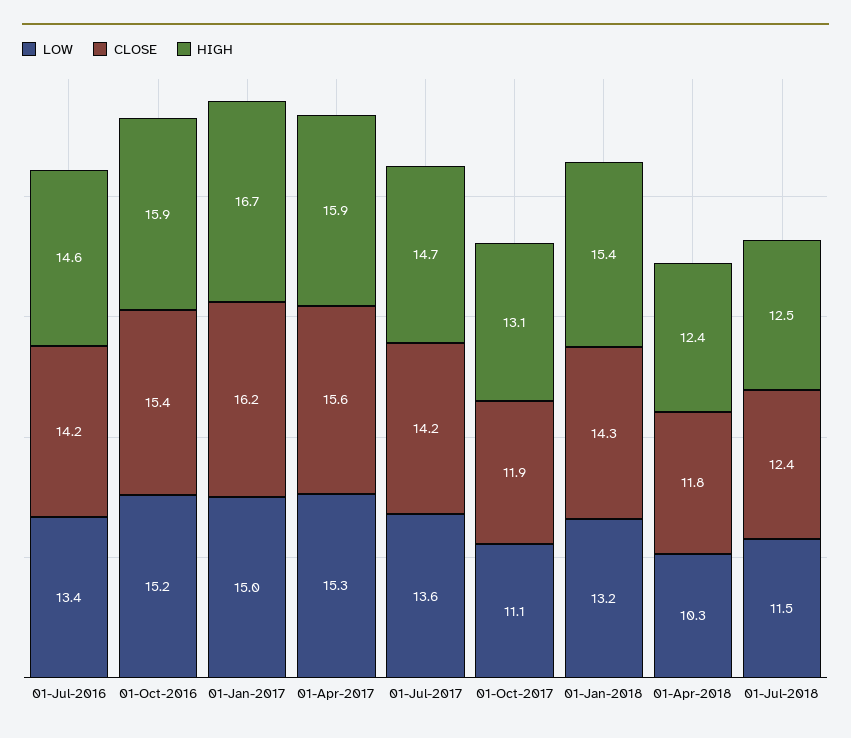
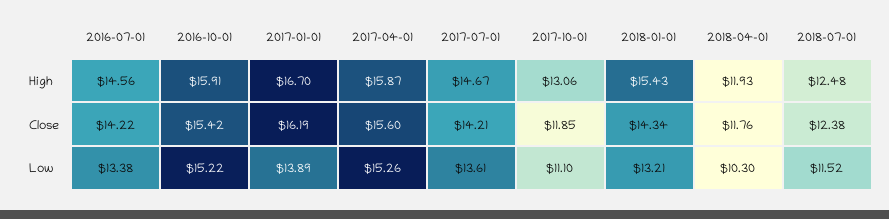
  {
    "LOW": {
      "01-Jul-2016": 13.38,
      "01-Oct-2016": 15.22,
-     "01-Jan-2017": 15,
+     "01-Jan-2017": 13.89,
      "01-Apr-2017": 15.26,
      "01-Jul-2017": 13.61,
      "01-Oct-2017": 11.1,
      "01-Jan-2018": 13.21,
      "01-Apr-2018": 10.3,
      "01-Jul-2018": 11.52
    },
    "CLOSE": {
      "01-Jul-2016": 14.22,
      "01-Oct-2016": 15.42,
      "01-Jan-2017": 16.19,
      "01-Apr-2017": 15.6,
      "01-Jul-2017": 14.21,
      "01-Oct-2017": 11.85,
      "01-Jan-2018": 14.34,
      "01-Apr-2018": 11.76,
      "01-Jul-2018": 12.38
    },
    "HIGH": {
      "01-Jul-2016": 14.56,
      "01-Oct-2016": 15.91,
      "01-Jan-2017": 16.7,
      "01-Apr-2017": 15.87,
      "01-Jul-2017": 14.67,
      "01-Oct-2017": 13.06,
      "01-Jan-2018": 15.43,
-     "01-Apr-2018": 12.4,
+     "01-Apr-2018": 11.93,
      "01-Jul-2018": 12.48
    }
  }

